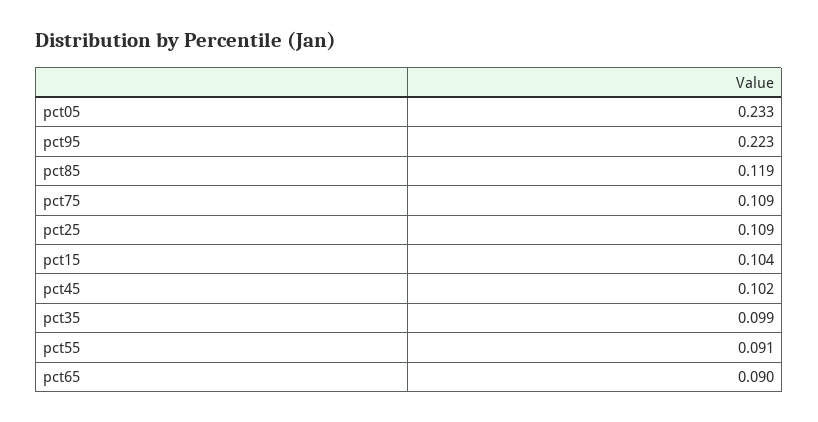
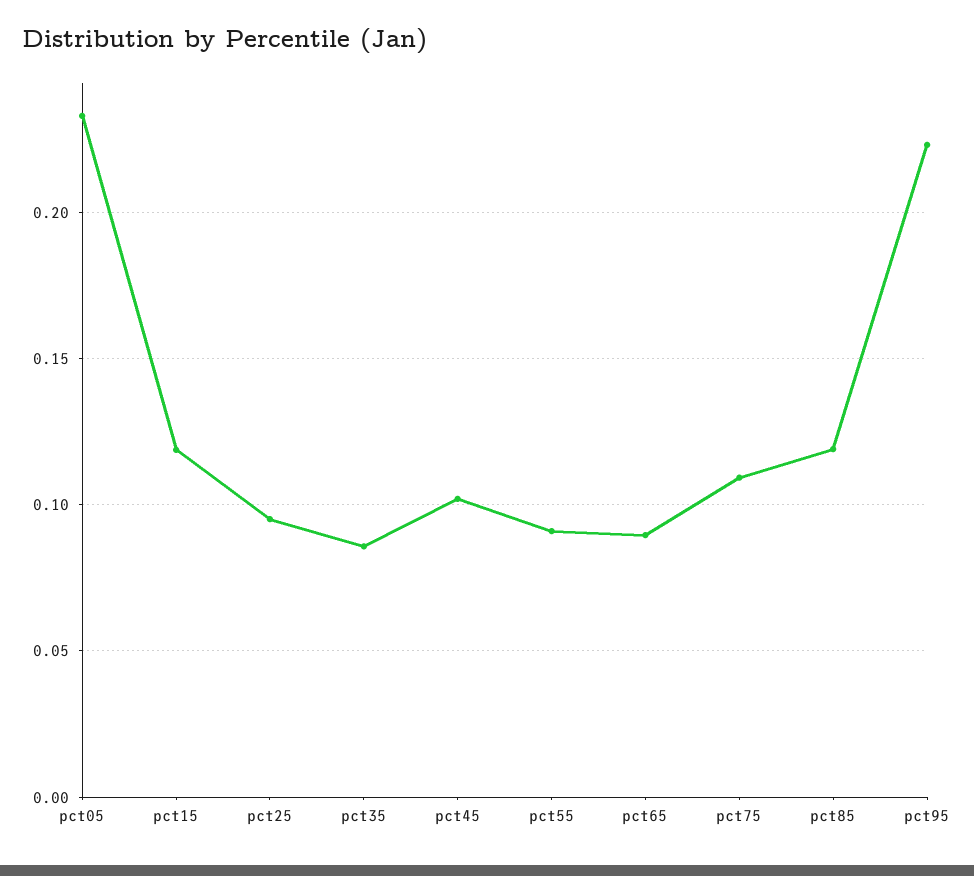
  {
    "pct05": 0.233,
    "pct95": 0.223,
    "pct85": 0.119,
    "pct75": 0.109,
-   "pct25": 0.109,
+   "pct25": 0.095,
-   "pct15": 0.104,
+   "pct15": 0.12,
    "pct45": 0.102,
-   "pct35": 0.099,
+   "pct35": 0.085,
    "pct55": 0.091,
    "pct65": 0.09
  }

